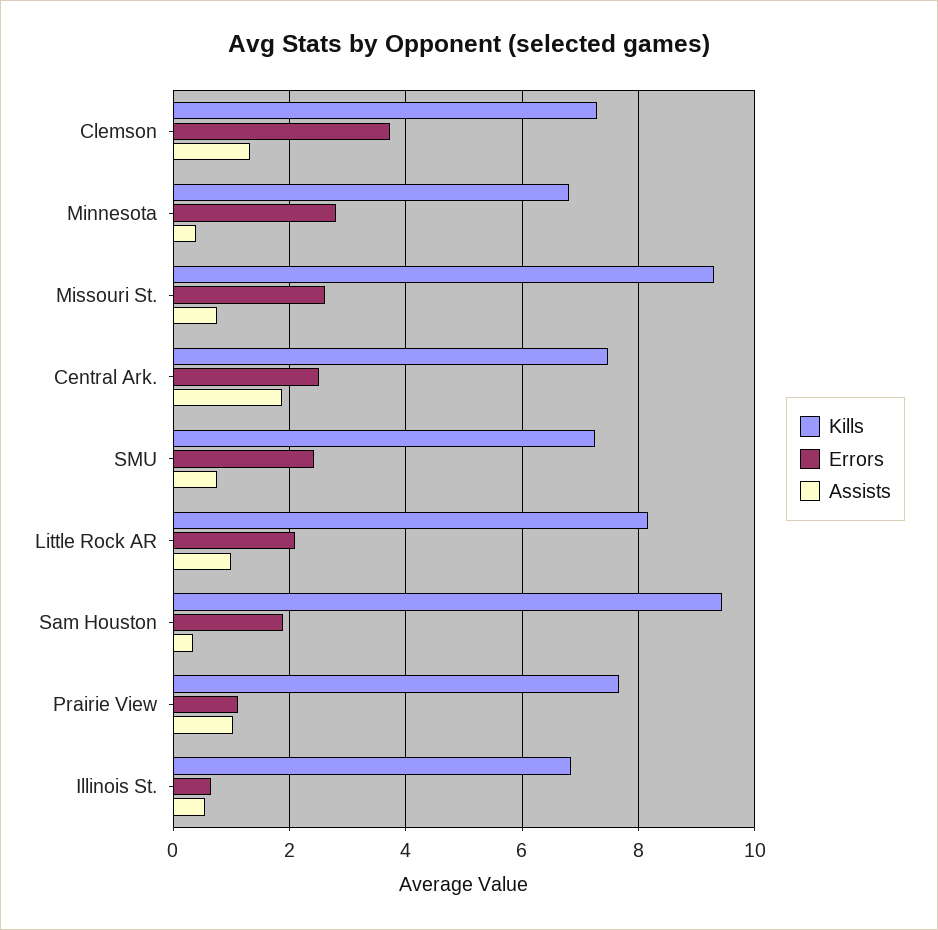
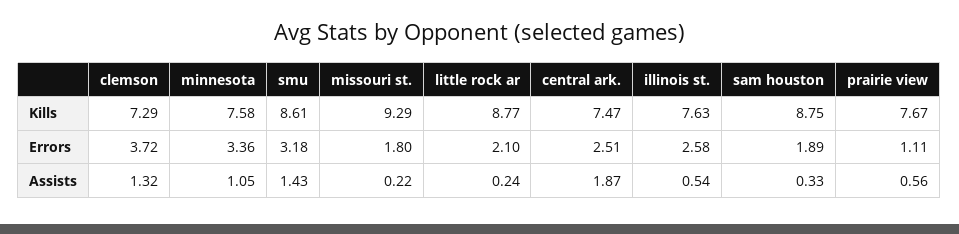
  {
    "Kills": {
      "Clemson": 7.29,
-     "Minnesota": 6.8,
+     "Minnesota": 7.58,
      "Missouri St.": 9.29,
      "Central Ark.": 7.47,
-     "SMU": 7.2,
+     "SMU": 8.61,
-     "Little Rock AR": 8.2,
+     "Little Rock AR": 8.77,
-     "Sam Houston": 9.4,
+     "Sam Houston": 8.75,
      "Prairie View": 7.67,
-     "Illinois St.": 6.8
+     "Illinois St.": 7.63
    },
    "Errors": {
      "Clemson": 3.72,
-     "Minnesota": 2.8,
+     "Minnesota": 3.36,
-     "Missouri St.": 2.6,
+     "Missouri St.": 1.8,
      "Central Ark.": 2.51,
-     "SMU": 2.4,
+     "SMU": 3.18,
      "Little Rock AR": 2.1,
      "Sam Houston": 1.89,
      "Prairie View": 1.11,
-     "Illinois St.": 0.6
+     "Illinois St.": 2.58
    },
    "Assists": {
      "Clemson": 1.32,
-     "Minnesota": 0.4,
+     "Minnesota": 1.05,
-     "Missouri St.": 0.8,
+     "Missouri St.": 0.22,
      "Central Ark.": 1.87,
-     "SMU": 0.8,
+     "SMU": 1.43,
-     "Little Rock AR": 1,
+     "Little Rock AR": 0.24,
      "Sam Houston": 0.33,
-     "Prairie View": 1,
+     "Prairie View": 0.56,
      "Illinois St.": 0.54
    }
  }

